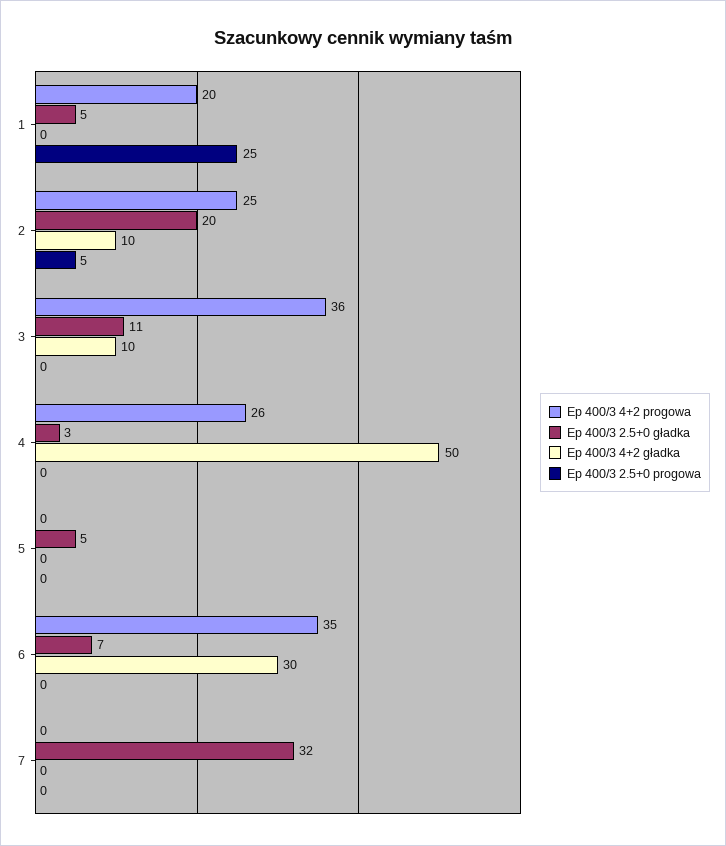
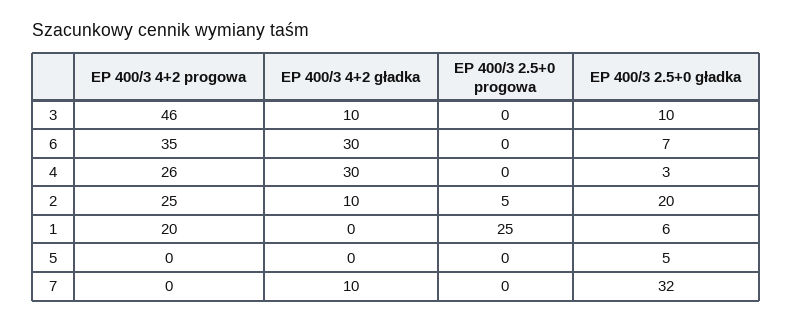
  {
    "Ep 400/3 4+2 progowa": {
      "1": 20,
      "2": 25,
-     "3": 36,
+     "3": 46,
      "4": 26,
      "5": 0,
      "6": 35,
      "7": 0
    },
    "Ep 400/3 2.5+0 gładka": {
-     "1": 5,
+     "1": 6,
      "2": 20,
-     "3": 11,
+     "3": 10,
      "4": 3,
      "5": 5,
      "6": 7,
      "7": 32
    },
    "Ep 400/3 4+2 gładka": {
      "1": 0,
      "2": 10,
      "3": 10,
-     "4": 50,
+     "4": 30,
      "5": 0,
      "6": 30,
-     "7": 0
+     "7": 10
    },
    "Ep 400/3 2.5+0 progowa": {
      "1": 25,
      "2": 5,
      "3": 0,
      "4": 0,
      "5": 0,
      "6": 0,
      "7": 0
    }
  }

